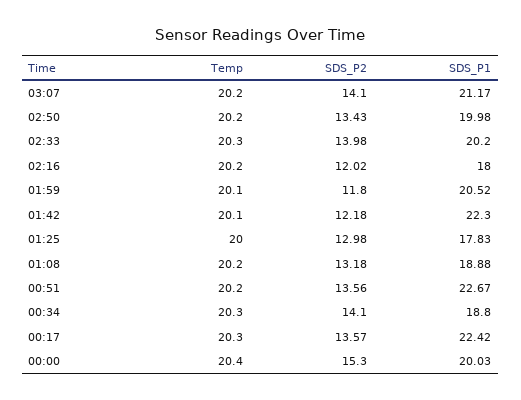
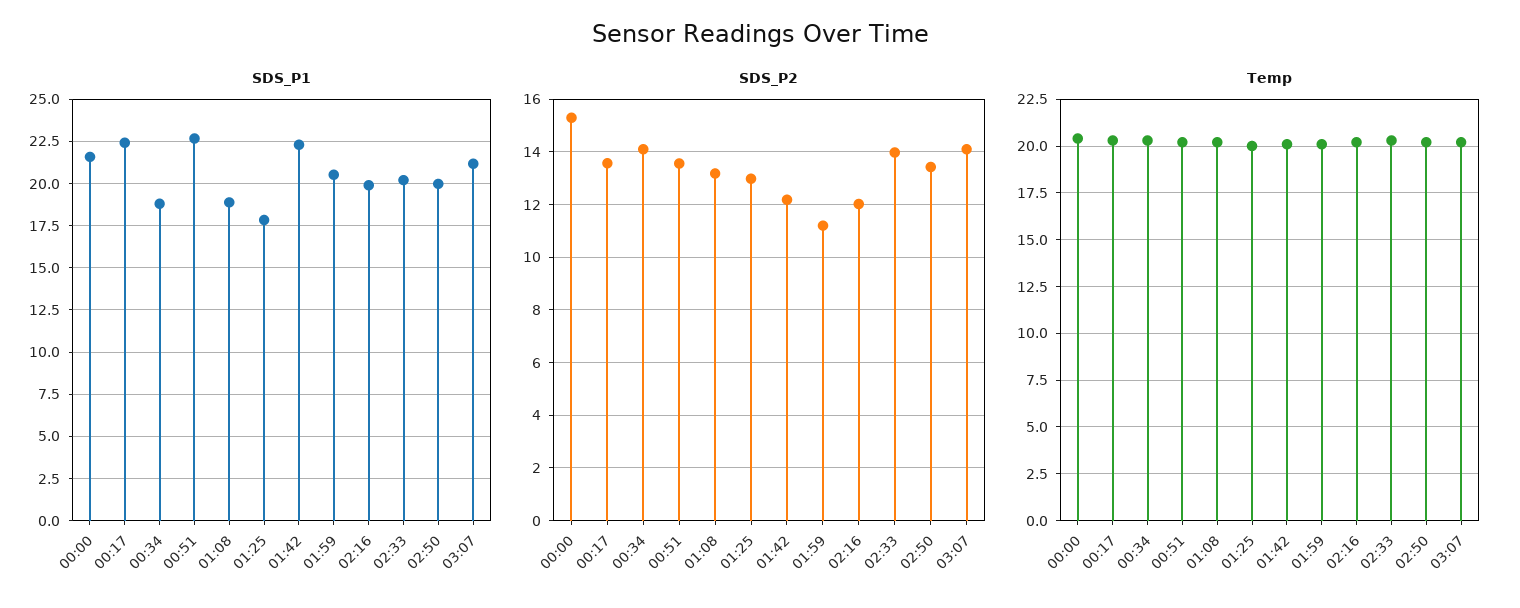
  {
    "Temp": {
      "03:07": 20.2,
      "02:50": 20.2,
      "02:33": 20.3,
      "02:16": 20.2,
      "01:59": 20.1,
      "01:42": 20.1,
      "01:25": 20,
      "01:08": 20.2,
      "00:51": 20.2,
      "00:34": 20.3,
      "00:17": 20.3,
      "00:00": 20.4
    },
    "SDS_P2": {
      "03:07": 14.1,
      "02:50": 13.43,
      "02:33": 13.98,
      "02:16": 12.02,
-     "01:59": 11.8,
+     "01:59": 11.25,
      "01:42": 12.18,
      "01:25": 12.98,
      "01:08": 13.18,
      "00:51": 13.56,
      "00:34": 14.1,
      "00:17": 13.57,
      "00:00": 15.3
    },
    "SDS_P1": {
      "03:07": 21.17,
      "02:50": 19.98,
      "02:33": 20.2,
-     "02:16": 18,
+     "02:16": 20,
      "01:59": 20.52,
      "01:42": 22.3,
      "01:25": 17.83,
      "01:08": 18.88,
      "00:51": 22.67,
      "00:34": 18.8,
      "00:17": 22.42,
-     "00:00": 20.03
+     "00:00": 21.5
    }
  }

